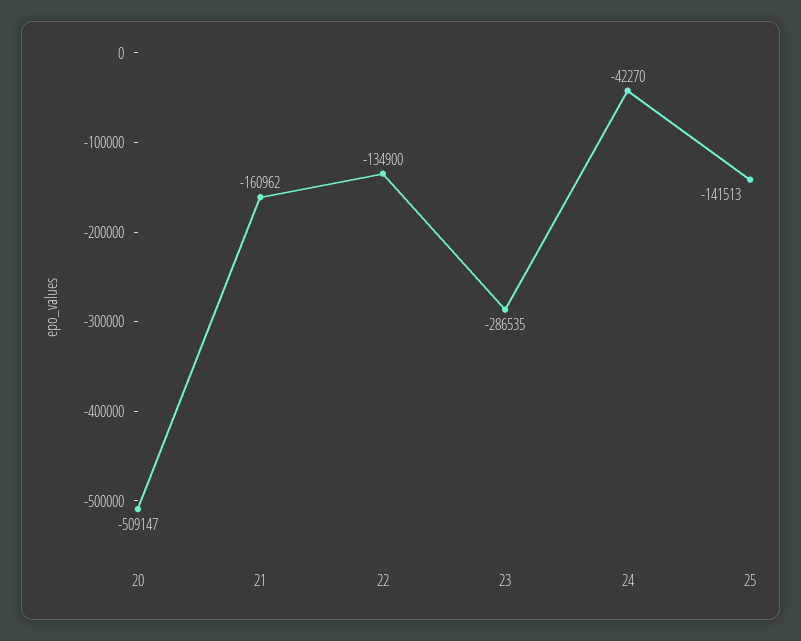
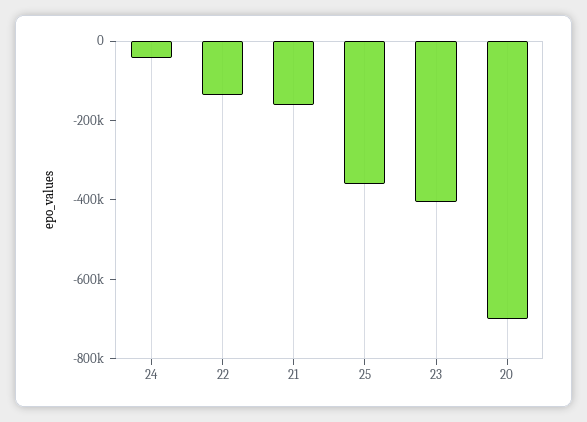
  {
-   "20": -509147,
+   "20": -700000,
    "21": -160962,
    "22": -134900,
-   "23": -286535,
+   "23": -400000,
    "24": -42270,
-   "25": -141513
+   "25": -350000
  }

